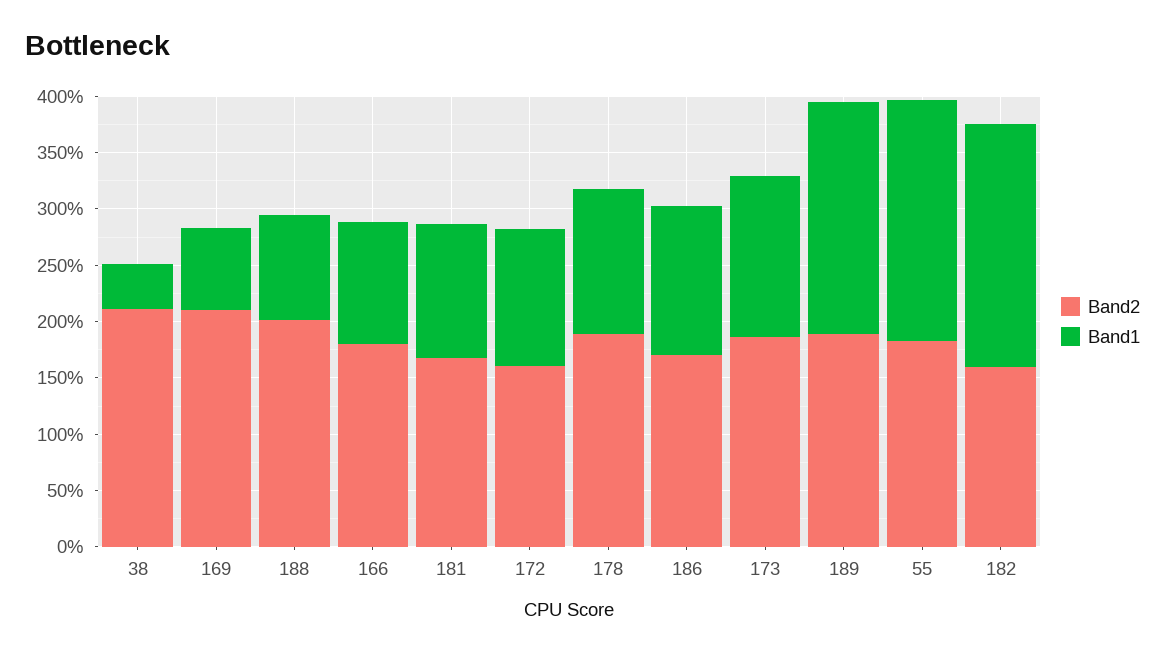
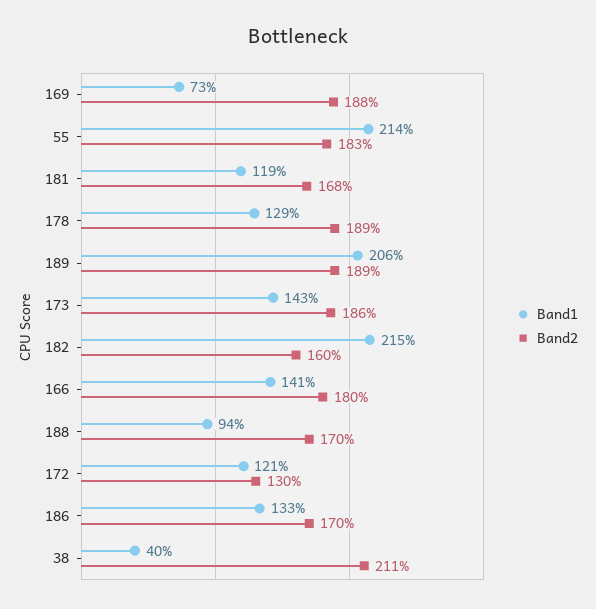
  {
    "Band2": {
      "38": 211,
-     "169": 210,
+     "169": 188,
-     "188": 200,
+     "188": 170,
      "166": 180,
      "181": 168,
-     "172": 160,
+     "172": 130,
      "178": 189,
      "186": 170,
      "173": 186,
      "189": 189,
      "55": 183,
      "182": 160
    },
    "Band1": {
      "38": 40,
      "169": 73,
      "188": 94,
-     "166": 110,
+     "166": 141,
      "181": 119,
      "172": 121,
      "178": 129,
      "186": 133,
      "173": 143,
      "189": 206,
      "55": 214,
      "182": 215
    }
  }

